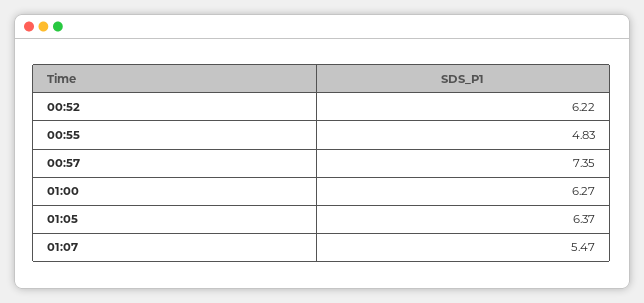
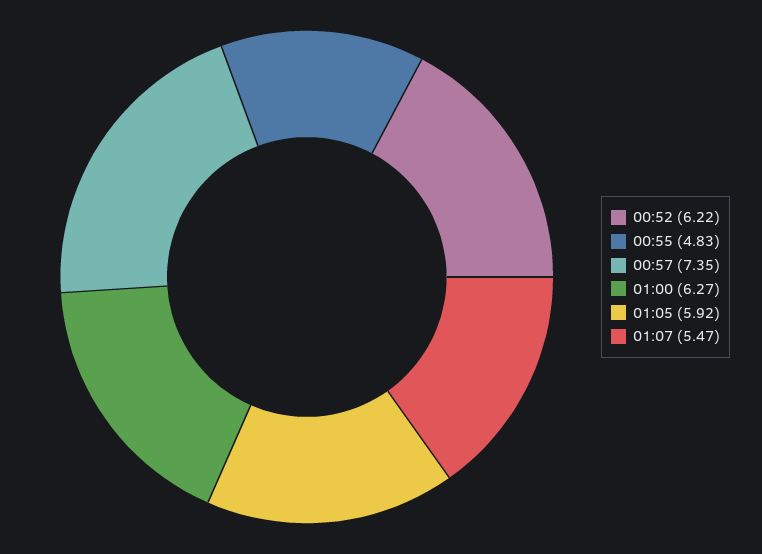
  {
    "00:52": 6.22,
    "00:55": 4.83,
    "00:57": 7.35,
    "01:00": 6.27,
-   "01:05": 6.37,
+   "01:05": 5.92,
    "01:07": 5.47
  }

